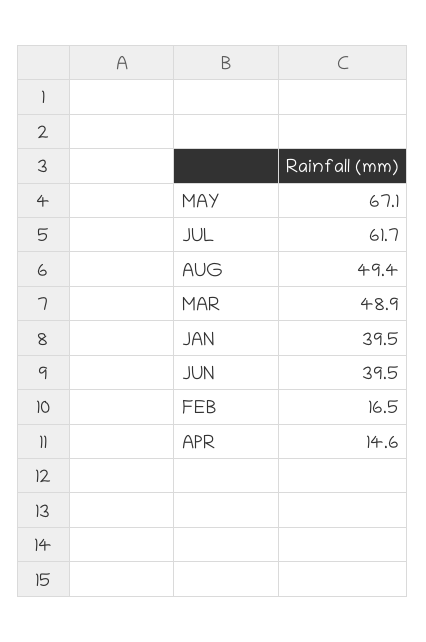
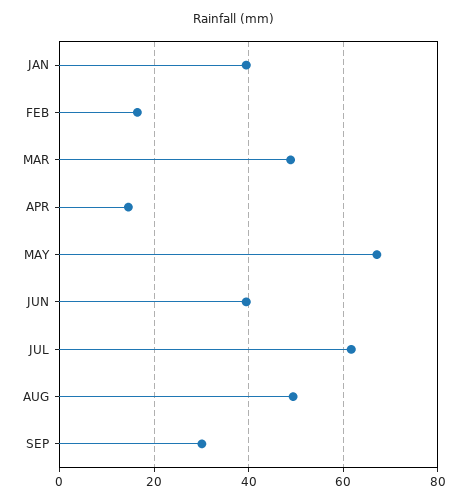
  {
    "MAY": 67.1,
    "JUL": 61.7,
    "AUG": 49.4,
    "MAR": 48.9,
    "JAN": 39.5,
    "JUN": 39.5,
    "FEB": 16.5,
-   "APR": 14.6
+   "APR": 14.6,
+   "SEP": 30
  }

